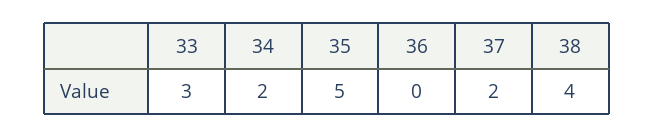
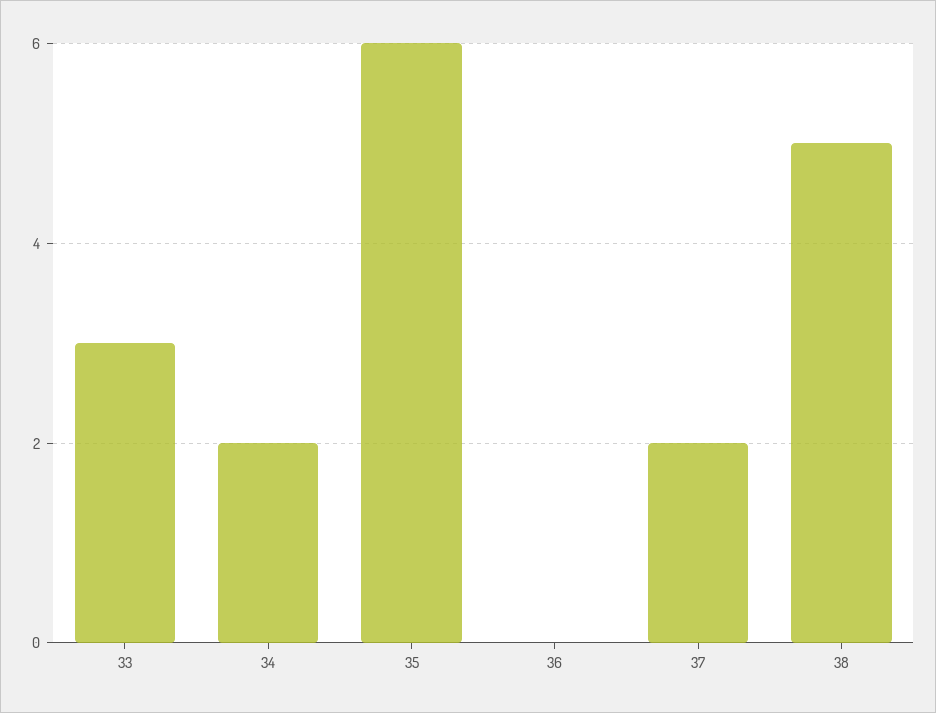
  {
    "33": 3,
    "34": 2,
-   "35": 5,
+   "35": 6,
    "36": 0,
    "37": 2,
-   "38": 4
+   "38": 5
  }

